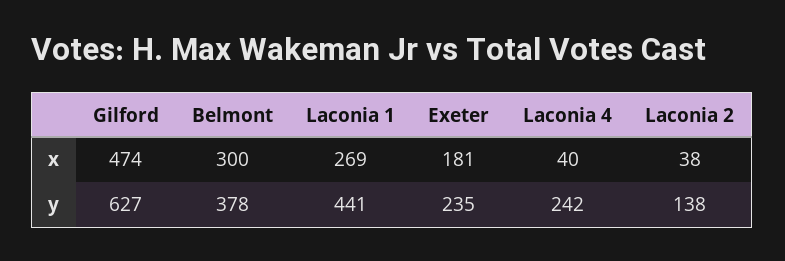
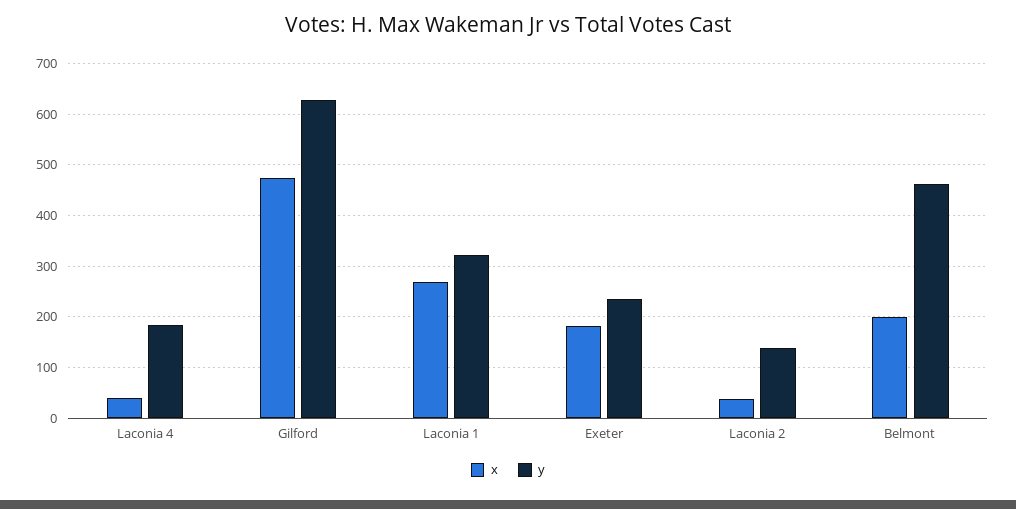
  {
    "x": {
      "Gilford": 474,
-     "Belmont": 300,
+     "Belmont": 200,
      "Laconia 1": 269,
      "Exeter": 181,
      "Laconia 4": 40,
      "Laconia 2": 38
    },
    "y": {
      "Gilford": 627,
-     "Belmont": 378,
+     "Belmont": 460,
-     "Laconia 1": 441,
+     "Laconia 1": 320,
      "Exeter": 235,
-     "Laconia 4": 242,
+     "Laconia 4": 180,
      "Laconia 2": 138
    }
  }

